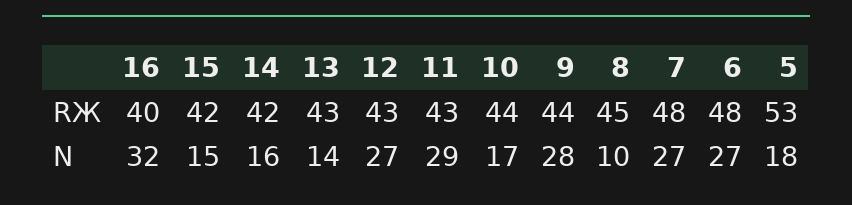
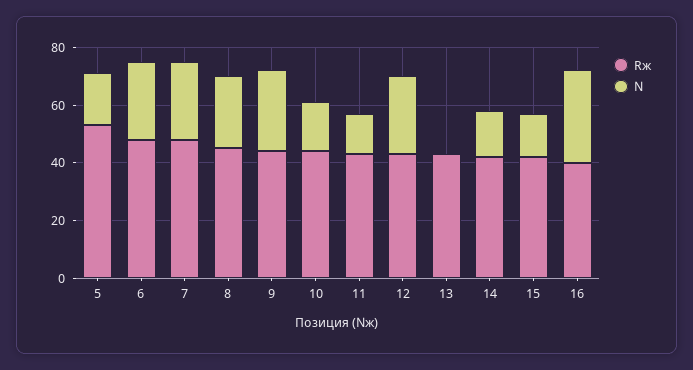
  {
    "RЖ": {
      "16": 40,
      "15": 42,
      "14": 42,
      "13": 43,
      "12": 43,
      "11": 43,
      "10": 44,
      "9": 44,
      "8": 45,
      "7": 48,
      "6": 48,
      "5": 53
    },
    "N": {
      "16": 32,
      "15": 15,
      "14": 16,
-     "13": 14,
+     "13": 0,
      "12": 27,
-     "11": 29,
+     "11": 15,
      "10": 17,
      "9": 28,
-     "8": 10,
+     "8": 25,
      "7": 27,
      "6": 27,
      "5": 18
    }
  }

